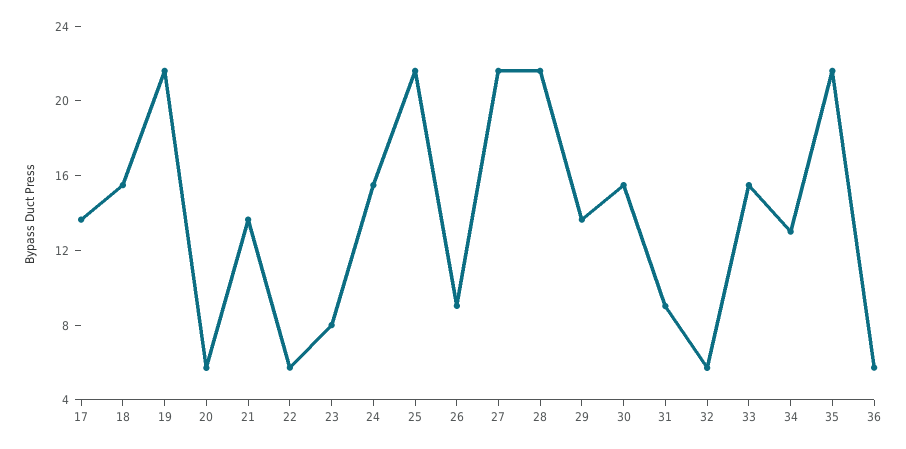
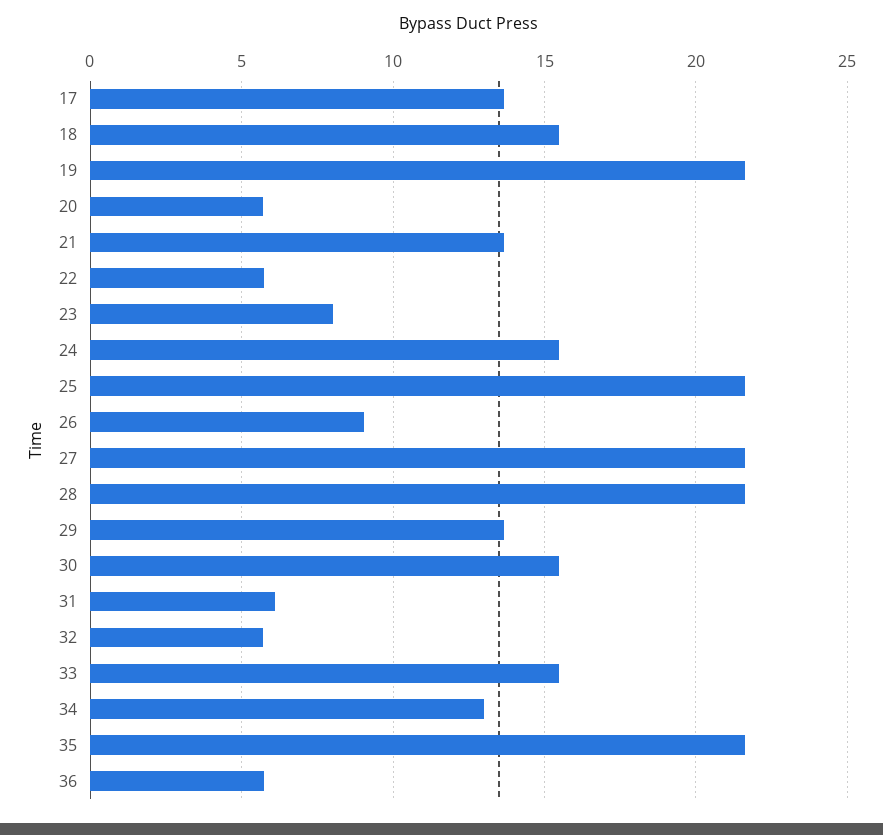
  {
    "17": 13.5,
    "18": 15.5,
    "19": 21.5,
    "20": 5.5,
    "21": 13.5,
    "22": 5.5,
    "23": 8,
    "24": 15.5,
    "25": 21.5,
    "26": 9,
    "27": 21.5,
    "28": 21.5,
    "29": 13.5,
    "30": 15.5,
-   "31": 9,
+   "31": 6,
    "32": 5.5,
    "33": 15.5,
    "34": 13,
    "35": 21.5,
    "36": 5.5
  }

